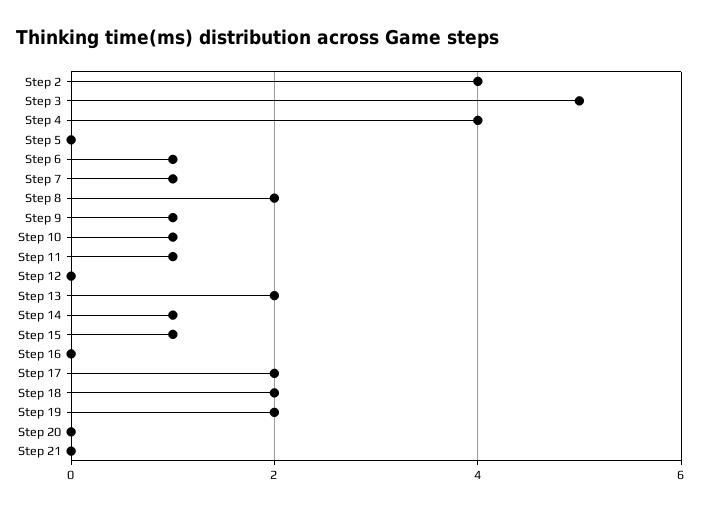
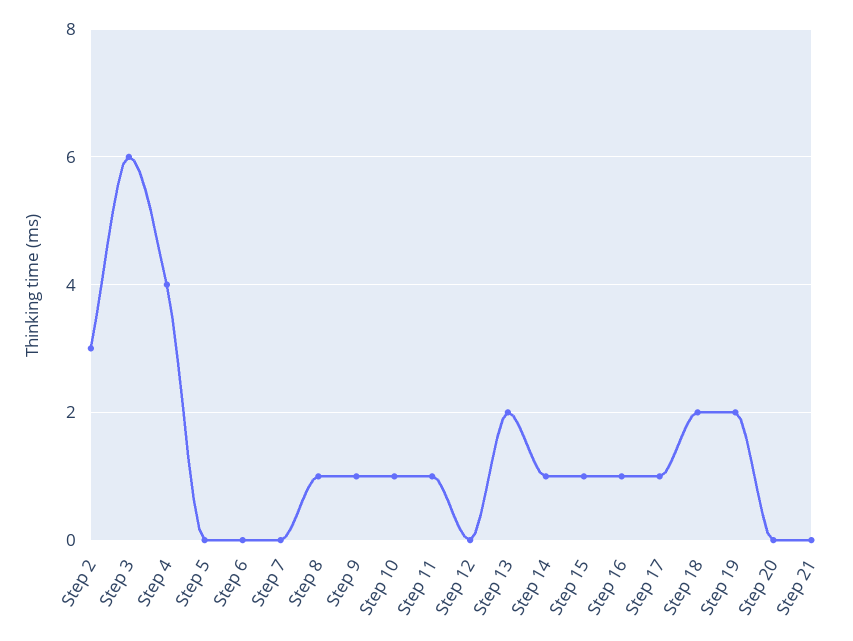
  {
-   "Step 2": 4,
+   "Step 2": 3,
-   "Step 3": 5,
+   "Step 3": 6,
    "Step 4": 4,
    "Step 5": 0,
-   "Step 6": 1,
+   "Step 6": 0,
-   "Step 7": 1,
+   "Step 7": 0,
-   "Step 8": 2,
+   "Step 8": 1,
    "Step 9": 1,
    "Step 10": 1,
    "Step 11": 1,
    "Step 12": 0,
    "Step 13": 2,
    "Step 14": 1,
    "Step 15": 1,
-   "Step 16": 0,
+   "Step 16": 1,
-   "Step 17": 2,
+   "Step 17": 1,
    "Step 18": 2,
    "Step 19": 2,
    "Step 20": 0,
    "Step 21": 0
  }

